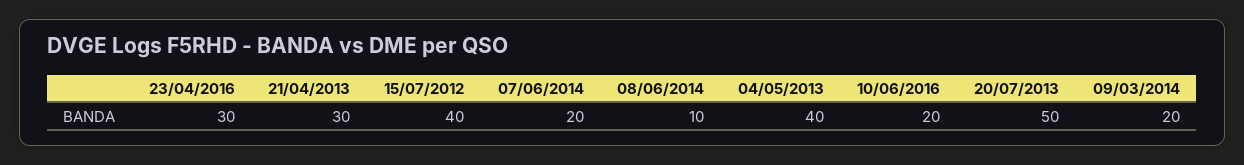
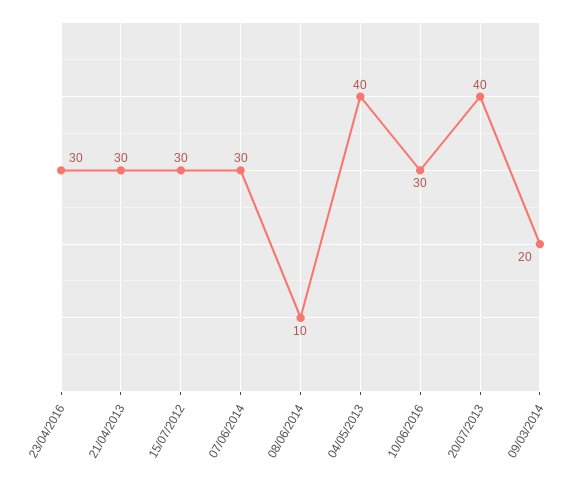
  {
    "23/04/2016": 30,
    "21/04/2013": 30,
-   "15/07/2012": 40,
+   "15/07/2012": 30,
-   "07/06/2014": 20,
+   "07/06/2014": 30,
    "08/06/2014": 10,
    "04/05/2013": 40,
-   "10/06/2016": 20,
+   "10/06/2016": 30,
-   "20/07/2013": 50,
+   "20/07/2013": 40,
    "09/03/2014": 20
  }

